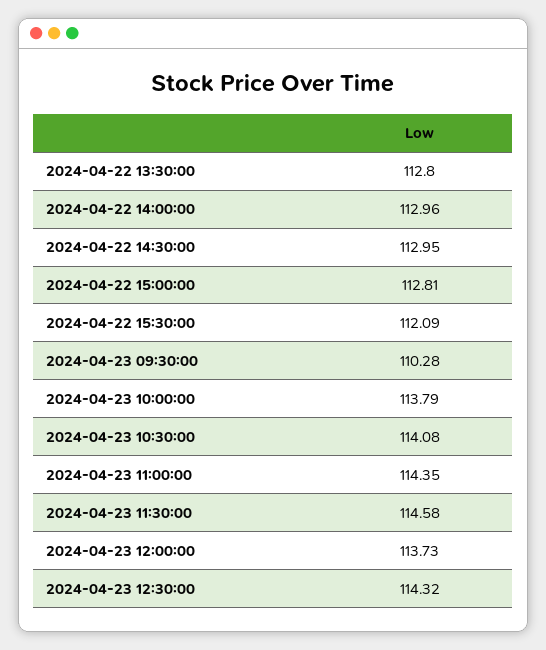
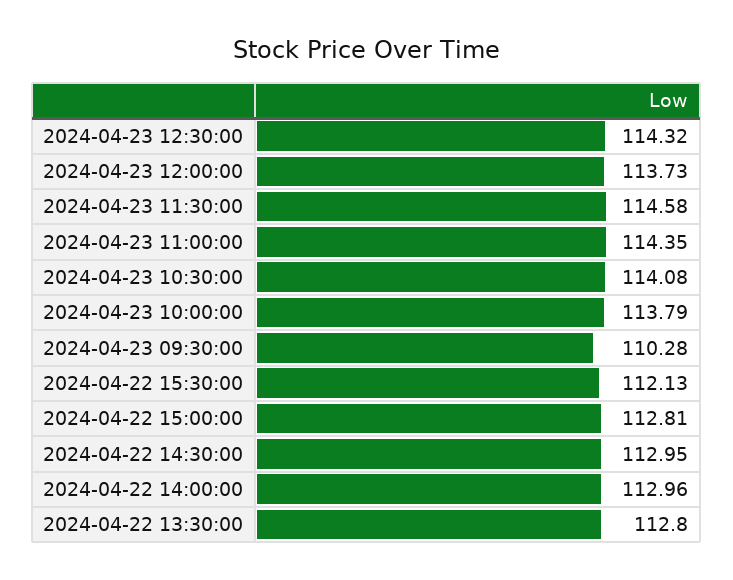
  {
    "2024-04-22 13:30:00": 112.8,
    "2024-04-22 14:00:00": 112.96,
    "2024-04-22 14:30:00": 112.95,
    "2024-04-22 15:00:00": 112.81,
-   "2024-04-22 15:30:00": 112.09,
+   "2024-04-22 15:30:00": 112.13,
    "2024-04-23 09:30:00": 110.28,
    "2024-04-23 10:00:00": 113.79,
    "2024-04-23 10:30:00": 114.08,
    "2024-04-23 11:00:00": 114.35,
    "2024-04-23 11:30:00": 114.58,
    "2024-04-23 12:00:00": 113.73,
    "2024-04-23 12:30:00": 114.32
  }

